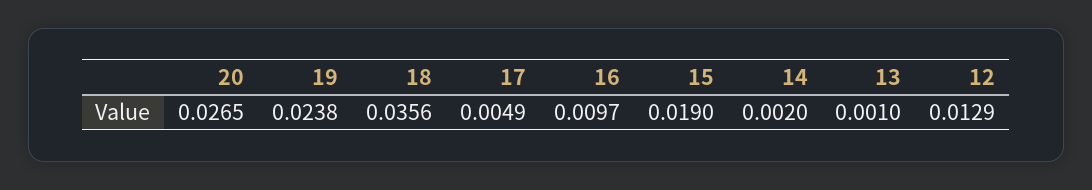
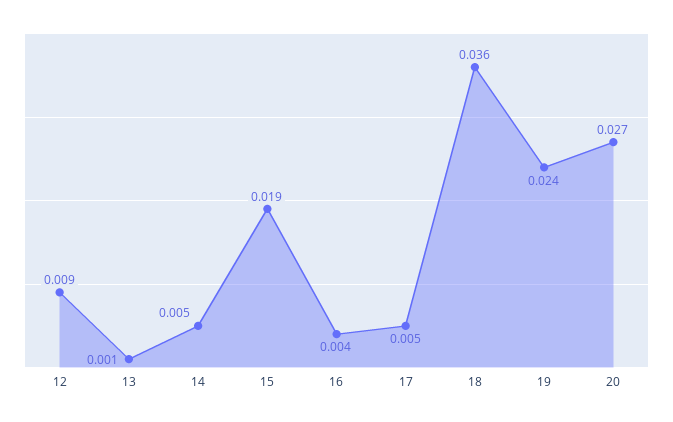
  {
    "20": 0.0265,
    "19": 0.0238,
    "18": 0.0356,
    "17": 0.0049,
-   "16": 0.0097,
+   "16": 0.004,
    "15": 0.019,
-   "14": 0.002,
+   "14": 0.005,
    "13": 0.001,
-   "12": 0.0129
+   "12": 0.009
  }

